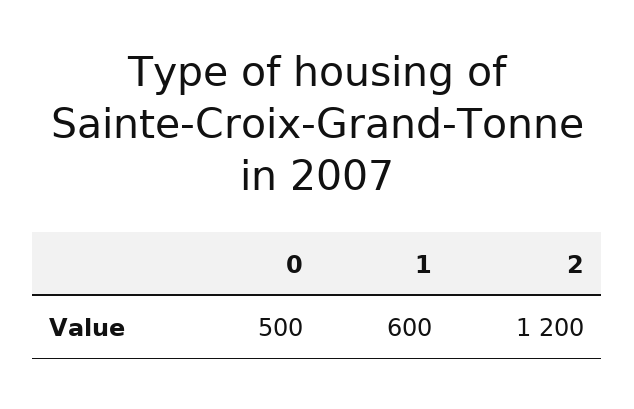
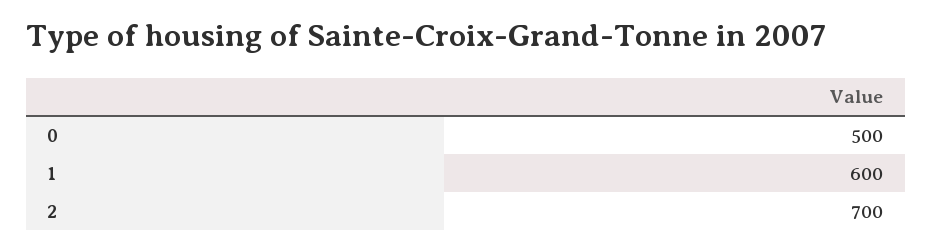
  {
    "0": 500,
    "1": 600,
-   "2": 1200
+   "2": 700
  }

